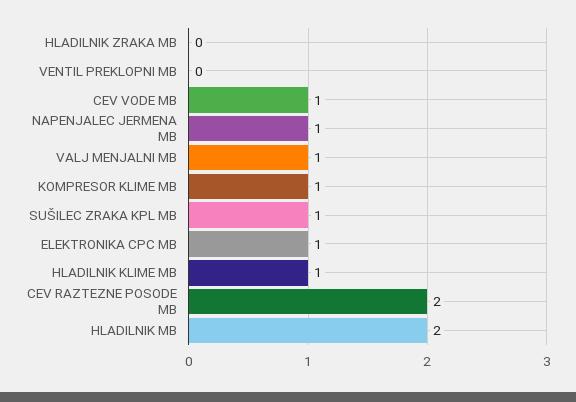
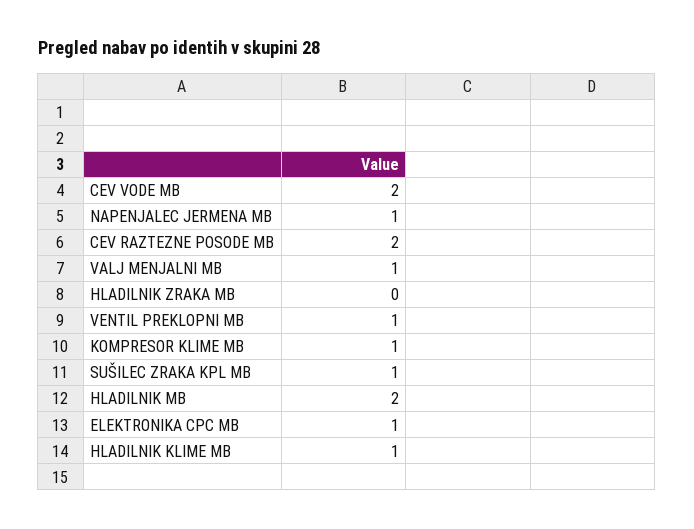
  {
    "HLADILNIK ZRAKA MB": 0,
-   "VENTIL PREKLOPNI MB": 0,
+   "VENTIL PREKLOPNI MB": 1,
-   "CEV VODE MB": 1,
+   "CEV VODE MB": 2,
    "NAPENJALEC JERMENA MB": 1,
    "VALJ MENJALNI MB": 1,
    "KOMPRESOR KLIME MB": 1,
    "SUŠILEC ZRAKA KPL MB": 1,
    "ELEKTRONIKA CPC MB": 1,
    "HLADILNIK KLIME MB": 1,
    "CEV RAZTEZNE POSODE MB": 2,
    "HLADILNIK MB": 2
  }

